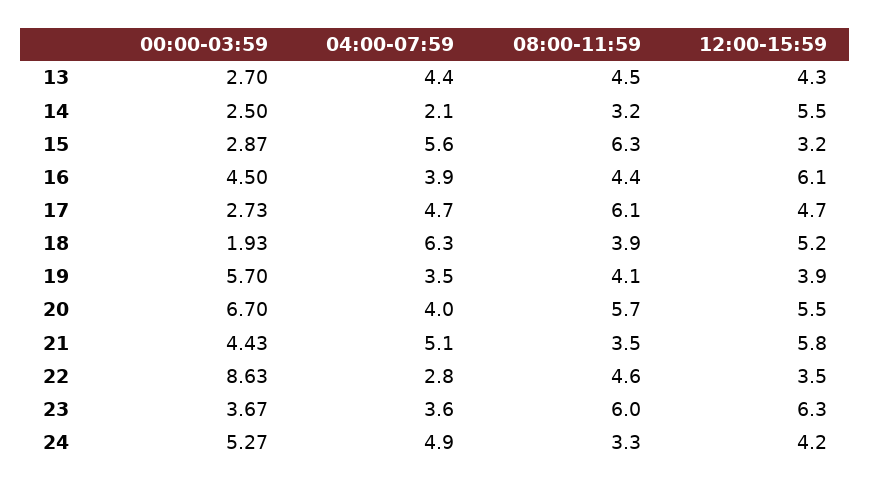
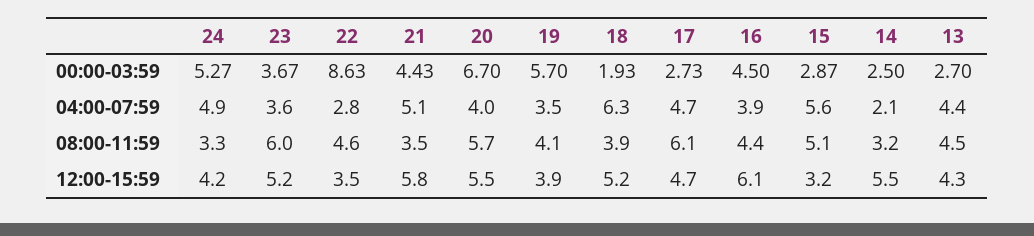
  {
    "00:00-03:59": {
      "13": 2.7,
      "14": 2.5,
      "15": 2.87,
      "16": 4.5,
      "17": 2.73,
      "18": 1.93,
      "19": 5.7,
      "20": 6.7,
      "21": 4.43,
      "22": 8.63,
      "23": 3.67,
      "24": 5.27
    },
    "04:00-07:59": {
      "13": 4.4,
      "14": 2.1,
      "15": 5.6,
      "16": 3.9,
      "17": 4.7,
      "18": 6.3,
      "19": 3.5,
      "20": 4,
      "21": 5.1,
      "22": 2.8,
      "23": 3.6,
      "24": 4.9
    },
    "08:00-11:59": {
      "13": 4.5,
      "14": 3.2,
-     "15": 6.3,
+     "15": 5.1,
      "16": 4.4,
      "17": 6.1,
      "18": 3.9,
      "19": 4.1,
      "20": 5.7,
      "21": 3.5,
      "22": 4.6,
      "23": 6,
      "24": 3.3
    },
    "12:00-15:59": {
      "13": 4.3,
      "14": 5.5,
      "15": 3.2,
      "16": 6.1,
      "17": 4.7,
      "18": 5.2,
      "19": 3.9,
      "20": 5.5,
      "21": 5.8,
      "22": 3.5,
-     "23": 6.3,
+     "23": 5.2,
      "24": 4.2
    }
  }

